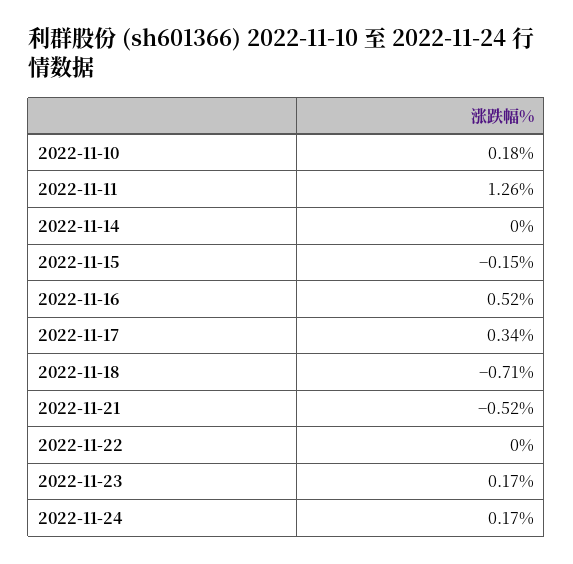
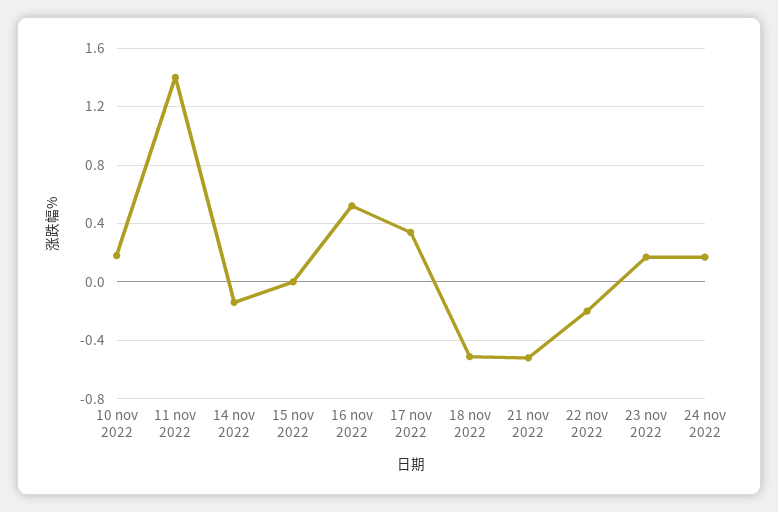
  {
    "2022-11-10": 0.18,
-   "2022-11-11": 1.26,
+   "2022-11-11": 1.4,
-   "2022-11-14": 0,
+   "2022-11-14": -0.15,
-   "2022-11-15": -0.15,
+   "2022-11-15": 0,
    "2022-11-16": 0.52,
    "2022-11-17": 0.34,
-   "2022-11-18": -0.71,
+   "2022-11-18": -0.5,
    "2022-11-21": -0.52,
-   "2022-11-22": 0,
+   "2022-11-22": -0.2,
    "2022-11-23": 0.17,
    "2022-11-24": 0.17
  }

